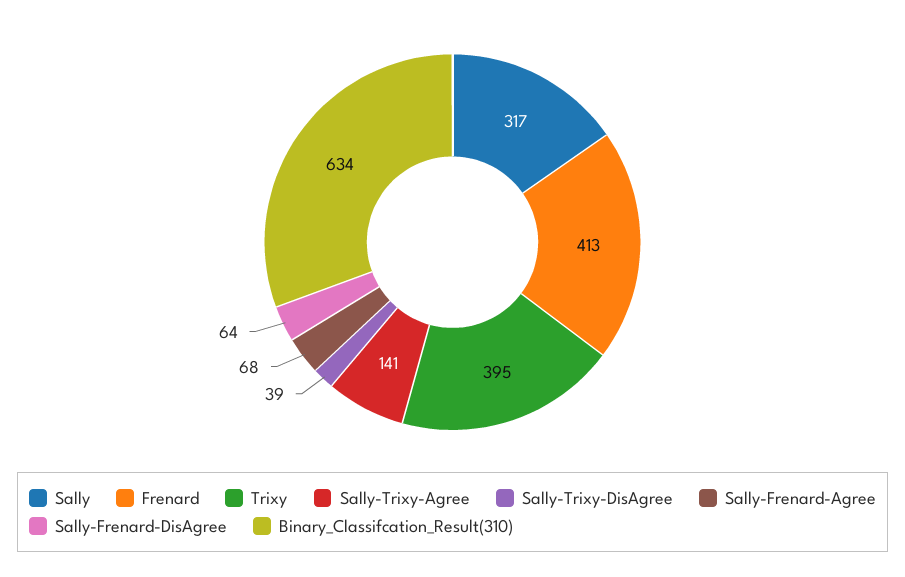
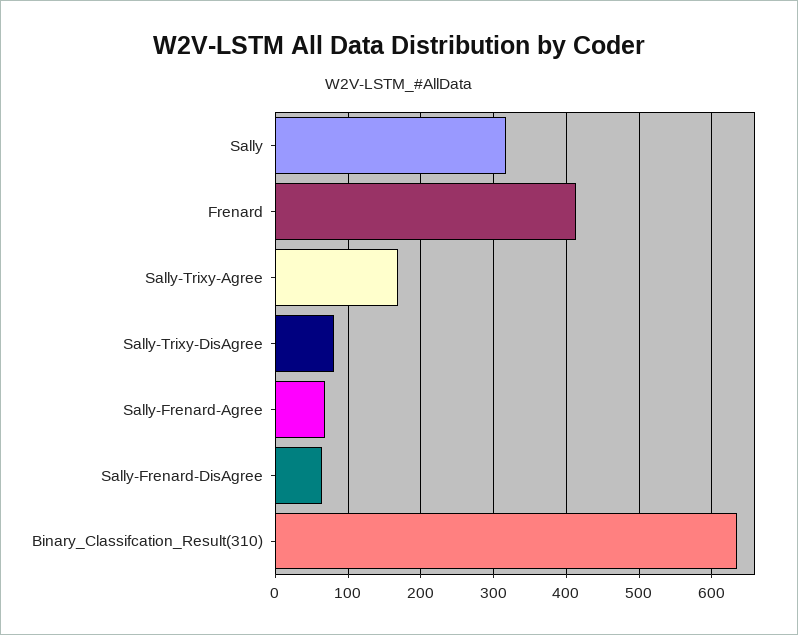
  {
    "Sally": 317,
    "Frenard": 413,
-   "Trixy": 395,
-   "Sally-Trixy-Agree": 141,
+   "Sally-Trixy-Agree": 170,
-   "Sally-Trixy-DisAgree": 39,
+   "Sally-Trixy-DisAgree": 80,
    "Sally-Frenard-Agree": 68,
    "Sally-Frenard-DisAgree": 64,
    "Binary_Classifcation_Result(310)": 634
  }

